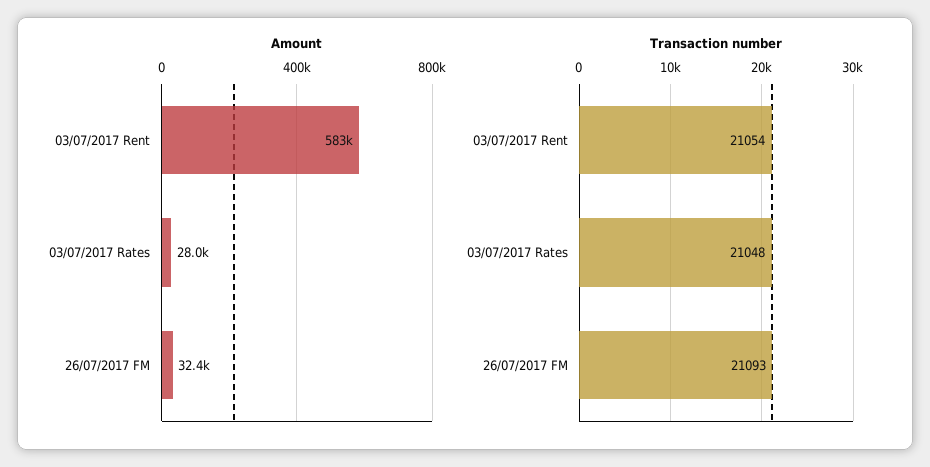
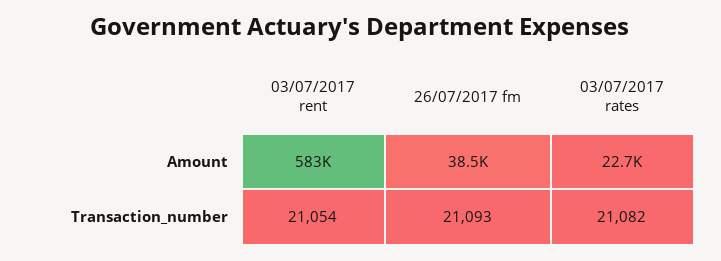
  {
    "Amount": {
      "03/07/2017 Rent": 583000,
-     "03/07/2017 Rates": 28000,
+     "03/07/2017 Rates": 22700,
-     "26/07/2017 FM": 32400
+     "26/07/2017 FM": 38500
    },
    "Transaction number": {
      "03/07/2017 Rent": 21054,
-     "03/07/2017 Rates": 21048,
+     "03/07/2017 Rates": 21082,
      "26/07/2017 FM": 21093
    }
  }

